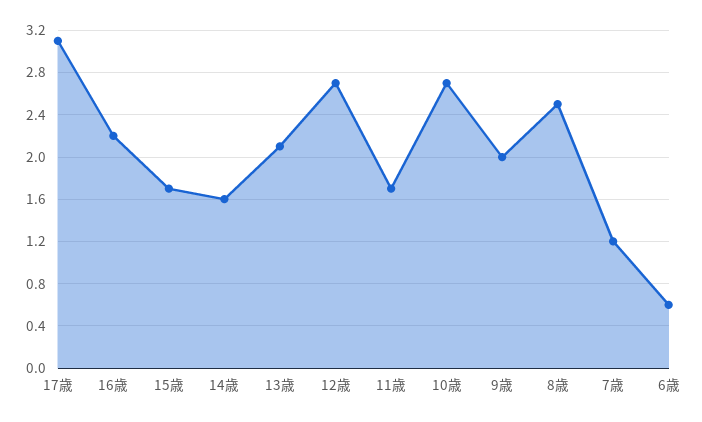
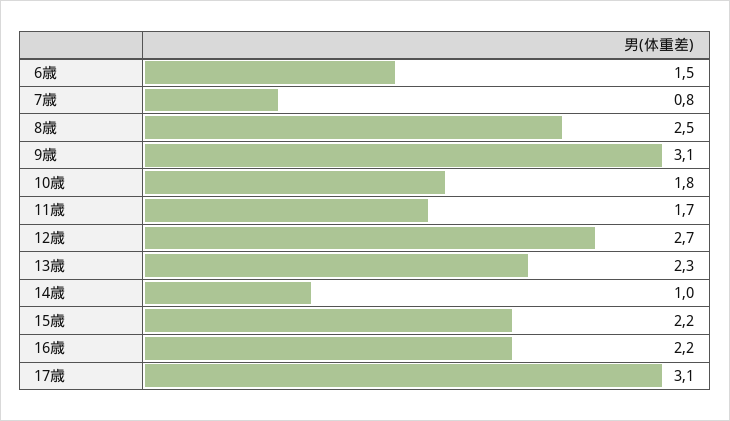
  {
    "17歳": 3.1,
    "16歳": 2.2,
-   "15歳": 1.7,
+   "15歳": 2.2,
-   "14歳": 1.6,
+   "14歳": 1,
-   "13歳": 2.1,
+   "13歳": 2.3,
    "12歳": 2.7,
    "11歳": 1.7,
-   "10歳": 2.7,
+   "10歳": 1.8,
-   "9歳": 2,
+   "9歳": 3.1,
    "8歳": 2.5,
-   "7歳": 1.2,
+   "7歳": 0.8,
-   "6歳": 0.6
+   "6歳": 1.5
  }

